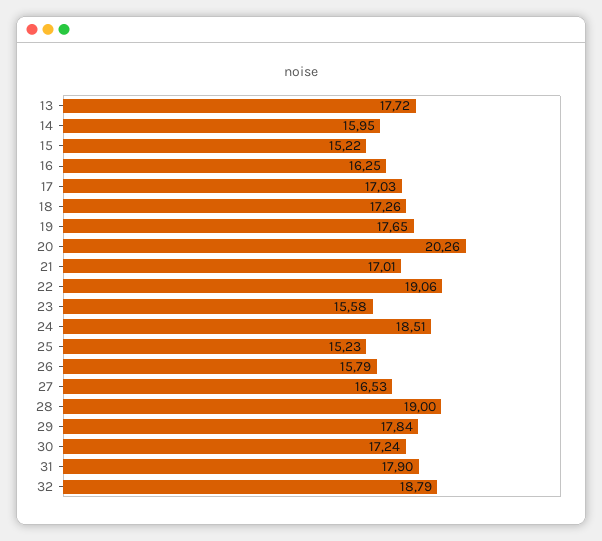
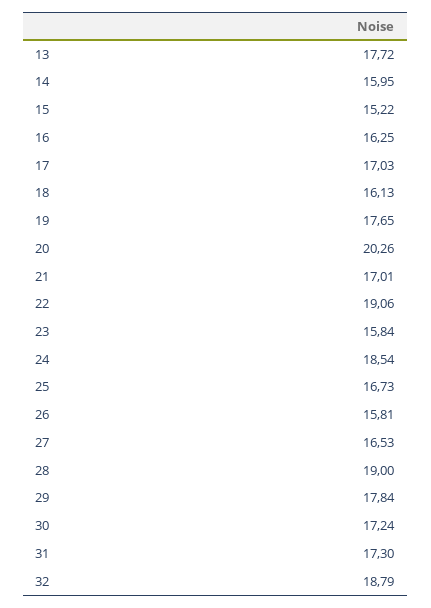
  {
    "13": 17.72,
    "14": 15.95,
    "15": 15.22,
    "16": 16.25,
    "17": 17.03,
-   "18": 17.26,
+   "18": 16.13,
    "19": 17.65,
    "20": 20.26,
    "21": 17.01,
    "22": 19.06,
-   "23": 15.58,
+   "23": 15.84,
-   "24": 18.51,
+   "24": 18.54,
-   "25": 15.23,
+   "25": 16.73,
-   "26": 15.79,
+   "26": 15.81,
    "27": 16.53,
    "28": 19,
    "29": 17.84,
    "30": 17.24,
-   "31": 17.9,
+   "31": 17.3,
    "32": 18.79
  }

